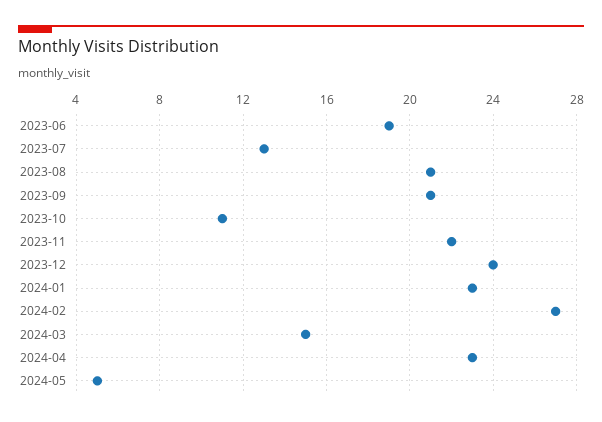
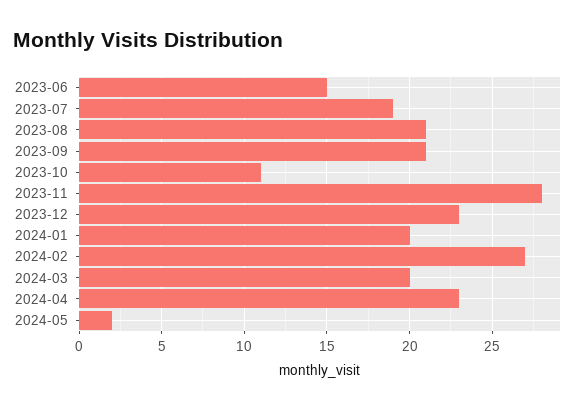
  {
-   "2023-06": 19,
+   "2023-06": 15,
-   "2023-07": 13,
+   "2023-07": 19,
    "2023-08": 21,
    "2023-09": 21,
    "2023-10": 11,
-   "2023-11": 22,
+   "2023-11": 28,
-   "2023-12": 24,
+   "2023-12": 23,
-   "2024-01": 23,
+   "2024-01": 20,
    "2024-02": 27,
-   "2024-03": 15,
+   "2024-03": 20,
    "2024-04": 23,
-   "2024-05": 5
+   "2024-05": 2
  }

